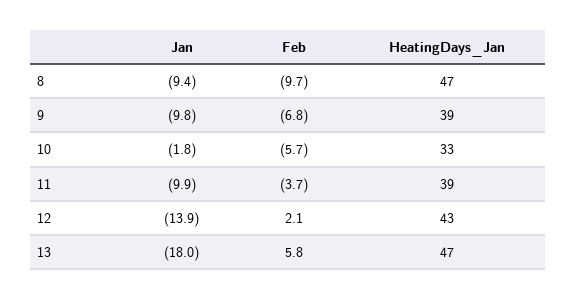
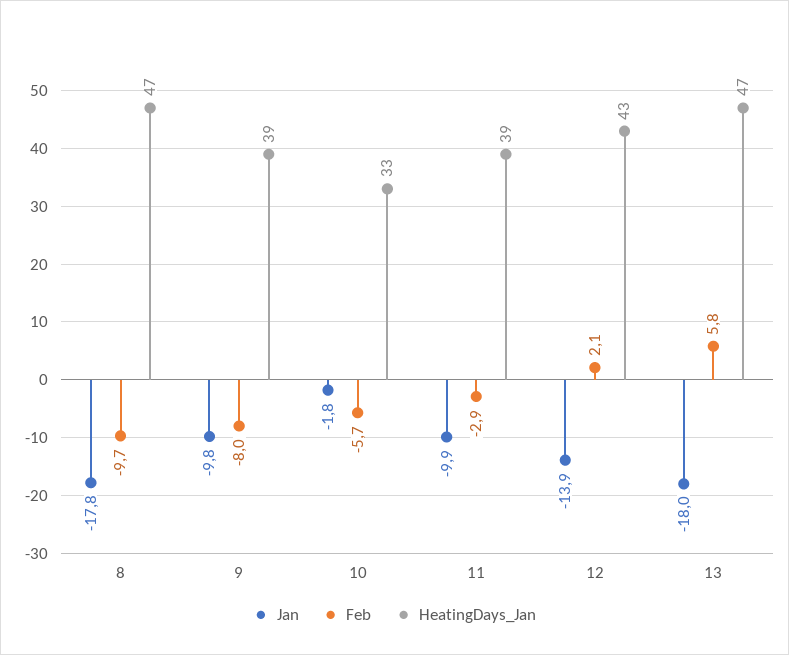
  {
    "Jan": {
-     "8": -9.4,
+     "8": -17.8,
      "9": -9.8,
      "10": -1.8,
      "11": -9.9,
      "12": -13.9,
      "13": -18
    },
    "Feb": {
      "8": -9.7,
-     "9": -6.8,
+     "9": -8,
      "10": -5.7,
-     "11": -3.7,
+     "11": -2.9,
      "12": 2.1,
      "13": 5.8
    },
    "HeatingDays_Jan": {
      "8": 47,
      "9": 39,
      "10": 33,
      "11": 39,
      "12": 43,
      "13": 47
    }
  }

